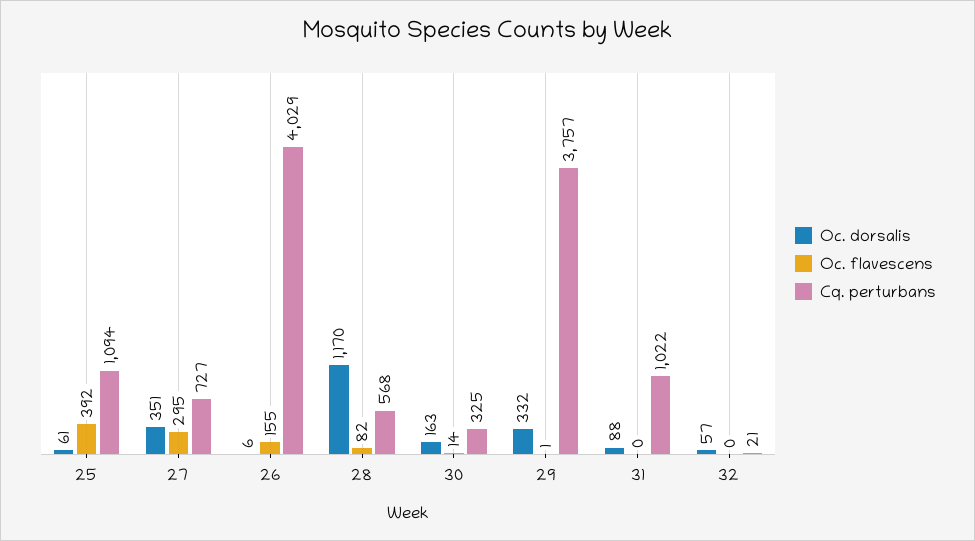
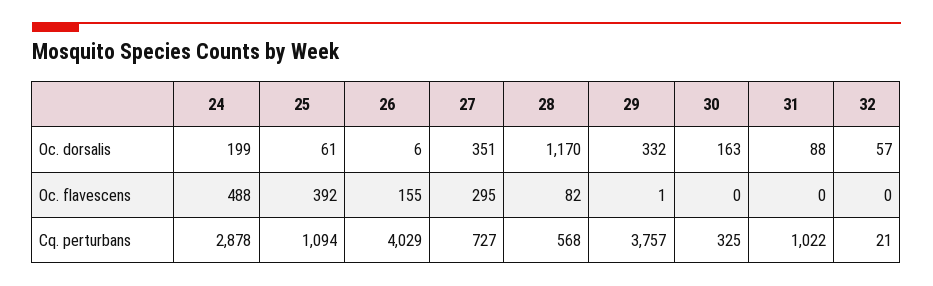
  {
    "Oc. dorsalis": {
      "25": 61,
      "27": 351,
      "26": 6,
      "28": 1170,
      "30": 163,
      "29": 332,
      "31": 88,
-     "32": 57
+     "32": 57,
+     "24": 199
    },
    "Oc. flavescens": {
      "25": 392,
      "27": 295,
      "26": 155,
      "28": 82,
-     "30": 14,
+     "30": 0,
      "29": 1,
      "31": 0,
-     "32": 0
+     "32": 0,
+     "24": 488
    },
    "Cq. perturbans": {
      "25": 1094,
      "27": 727,
      "26": 4029,
      "28": 568,
      "30": 325,
      "29": 3757,
      "31": 1022,
-     "32": 21
+     "32": 21,
+     "24": 2878
    }
  }

